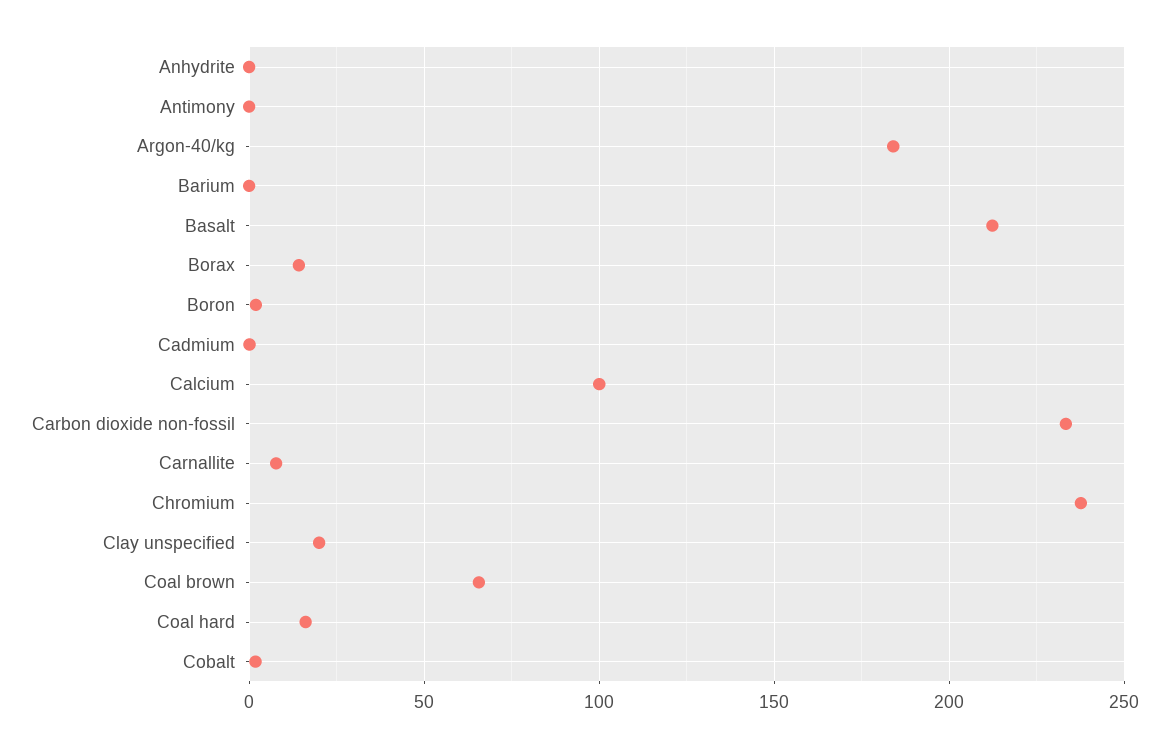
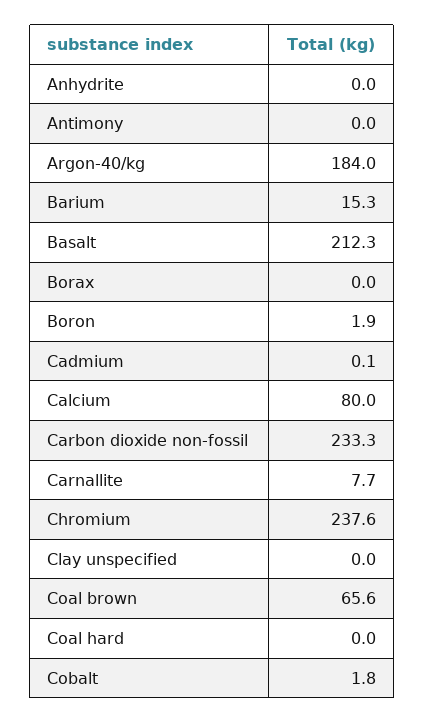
  {
    "Anhydrite": 0,
    "Antimony": 0,
    "Argon-40/kg": 184,
-   "Barium": 0,
+   "Barium": 15.3,
    "Basalt": 212.3,
-   "Borax": 15,
+   "Borax": 0,
    "Boron": 1.9,
    "Cadmium": 0.1,
-   "Calcium": 100,
+   "Calcium": 80,
    "Carbon dioxide non-fossil": 233.3,
    "Carnallite": 7.7,
    "Chromium": 237.6,
-   "Clay unspecified": 20,
+   "Clay unspecified": 0,
    "Coal brown": 65.6,
-   "Coal hard": 15,
+   "Coal hard": 0,
    "Cobalt": 1.8
  }

